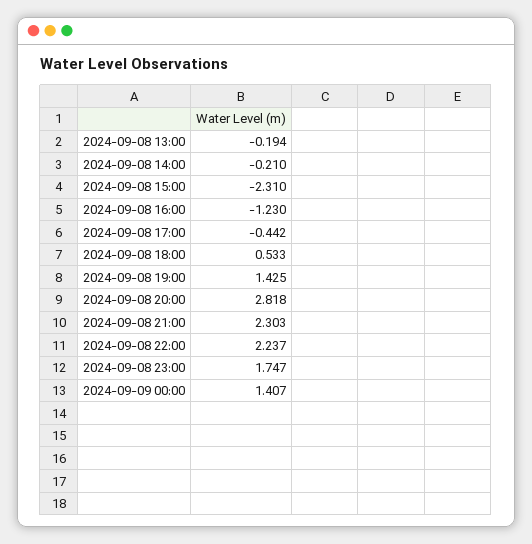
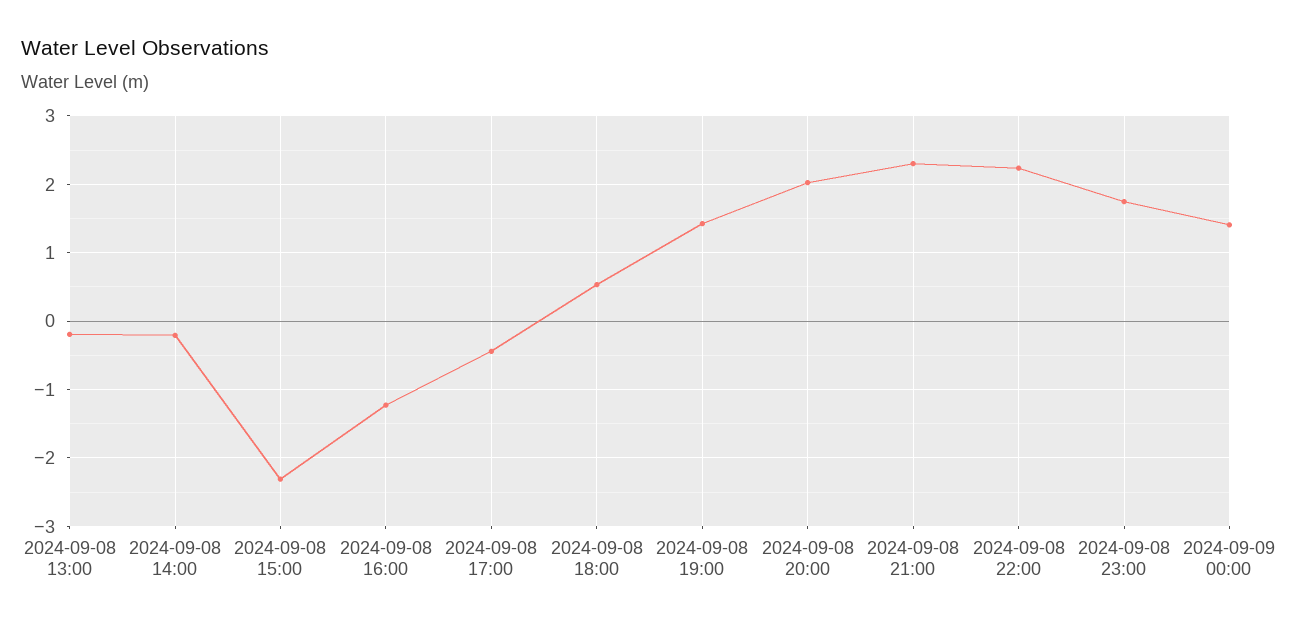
  {
    "2024-09-08 13:00": -0.194,
    "2024-09-08 14:00": -0.21,
    "2024-09-08 15:00": -2.31,
    "2024-09-08 16:00": -1.23,
    "2024-09-08 17:00": -0.442,
    "2024-09-08 18:00": 0.533,
    "2024-09-08 19:00": 1.425,
-   "2024-09-08 20:00": 2.818,
+   "2024-09-08 20:00": 2,
    "2024-09-08 21:00": 2.303,
    "2024-09-08 22:00": 2.237,
    "2024-09-08 23:00": 1.747,
    "2024-09-09 00:00": 1.407
  }

